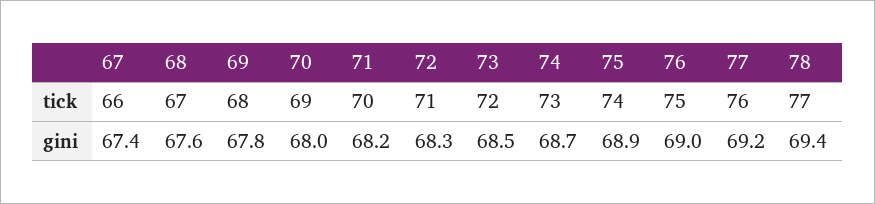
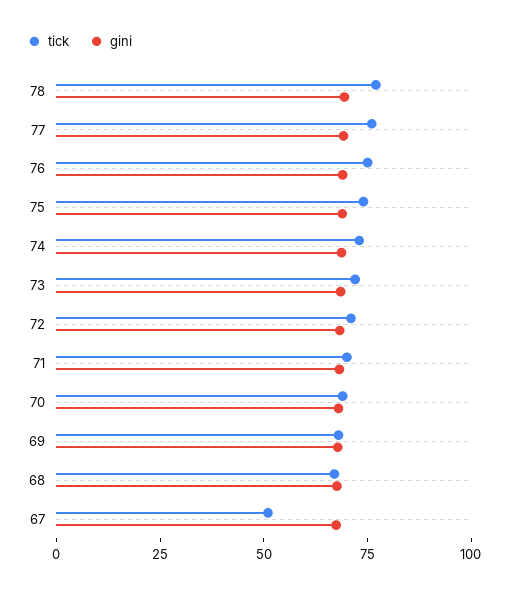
  {
    "tick": {
-     "67": 66,
+     "67": 50,
      "68": 67,
      "69": 68,
      "70": 69,
      "71": 70,
      "72": 71,
      "73": 72,
      "74": 73,
      "75": 74,
      "76": 75,
      "77": 76,
      "78": 77
    },
    "gini": {
      "67": 67.4,
      "68": 67.6,
      "69": 67.8,
      "70": 68,
      "71": 68.2,
      "72": 68.3,
      "73": 68.5,
      "74": 68.7,
      "75": 68.9,
      "76": 69,
      "77": 69.2,
      "78": 69.4
    }
  }

